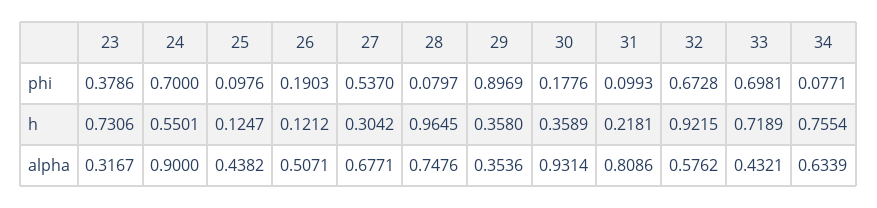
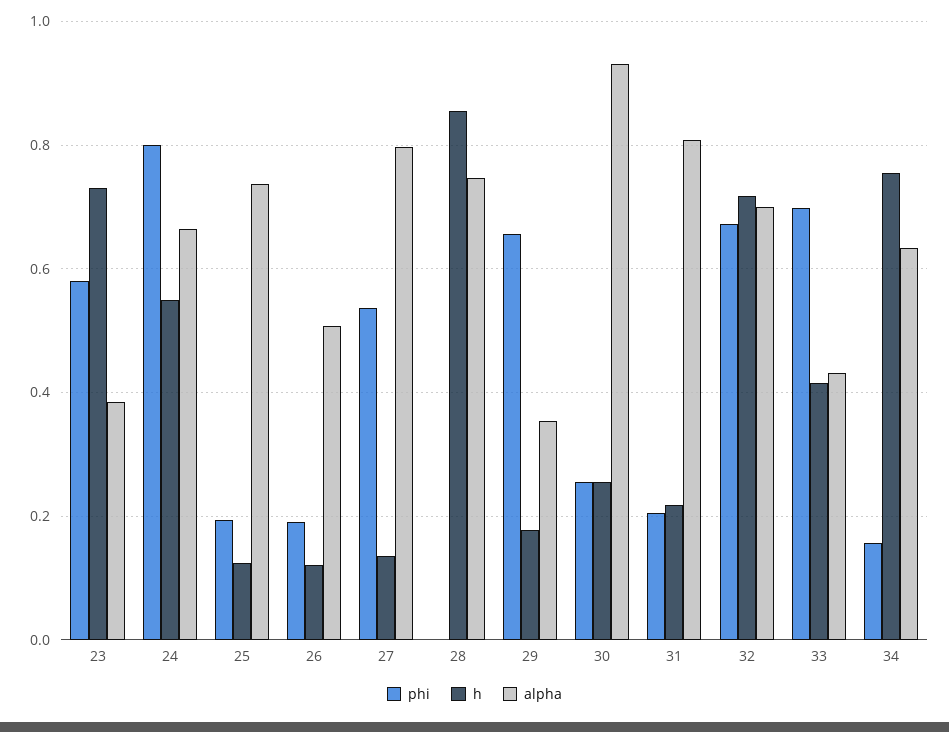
  {
    "phi": {
-     "23": 0.3786,
+     "23": 0.58,
-     "24": 0.7,
+     "24": 0.8,
-     "25": 0.0976,
+     "25": 0.2,
      "26": 0.1903,
      "27": 0.537,
-     "28": 0.0797,
+     "28": 0,
-     "29": 0.8969,
+     "29": 0.66,
-     "30": 0.1776,
+     "30": 0.26,
-     "31": 0.0993,
+     "31": 0.2,
      "32": 0.6728,
      "33": 0.6981,
-     "34": 0.0771
+     "34": 0.16
    },
    "h": {
      "23": 0.7306,
      "24": 0.5501,
      "25": 0.1247,
      "26": 0.1212,
-     "27": 0.3042,
+     "27": 0.14,
-     "28": 0.9645,
+     "28": 0.86,
-     "29": 0.358,
+     "29": 0.18,
-     "30": 0.3589,
+     "30": 0.26,
      "31": 0.2181,
-     "32": 0.9215,
+     "32": 0.72,
-     "33": 0.7189,
+     "33": 0.42,
      "34": 0.7554
    },
    "alpha": {
-     "23": 0.3167,
+     "23": 0.38,
-     "24": 0.9,
+     "24": 0.66,
-     "25": 0.4382,
+     "25": 0.74,
      "26": 0.5071,
-     "27": 0.6771,
+     "27": 0.8,
      "28": 0.7476,
      "29": 0.3536,
      "30": 0.9314,
      "31": 0.8086,
-     "32": 0.5762,
+     "32": 0.7,
      "33": 0.4321,
      "34": 0.6339
    }
  }

